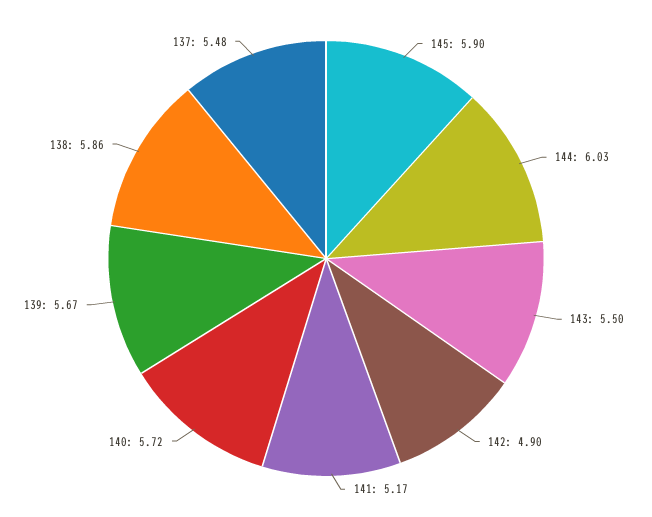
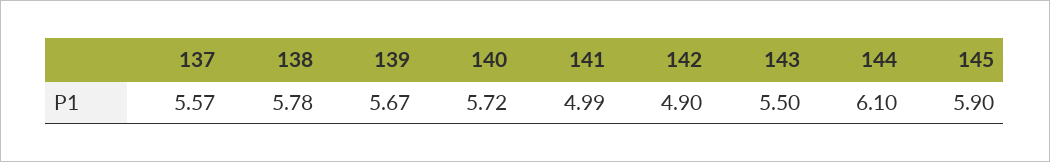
  {
    "145": 5.9,
-   "144": 6.03,
+   "144": 6.1,
    "143": 5.5,
    "142": 4.9,
-   "141": 5.17,
+   "141": 4.99,
    "140": 5.72,
    "139": 5.67,
-   "138": 5.86,
+   "138": 5.78,
-   "137": 5.48
+   "137": 5.57
  }

